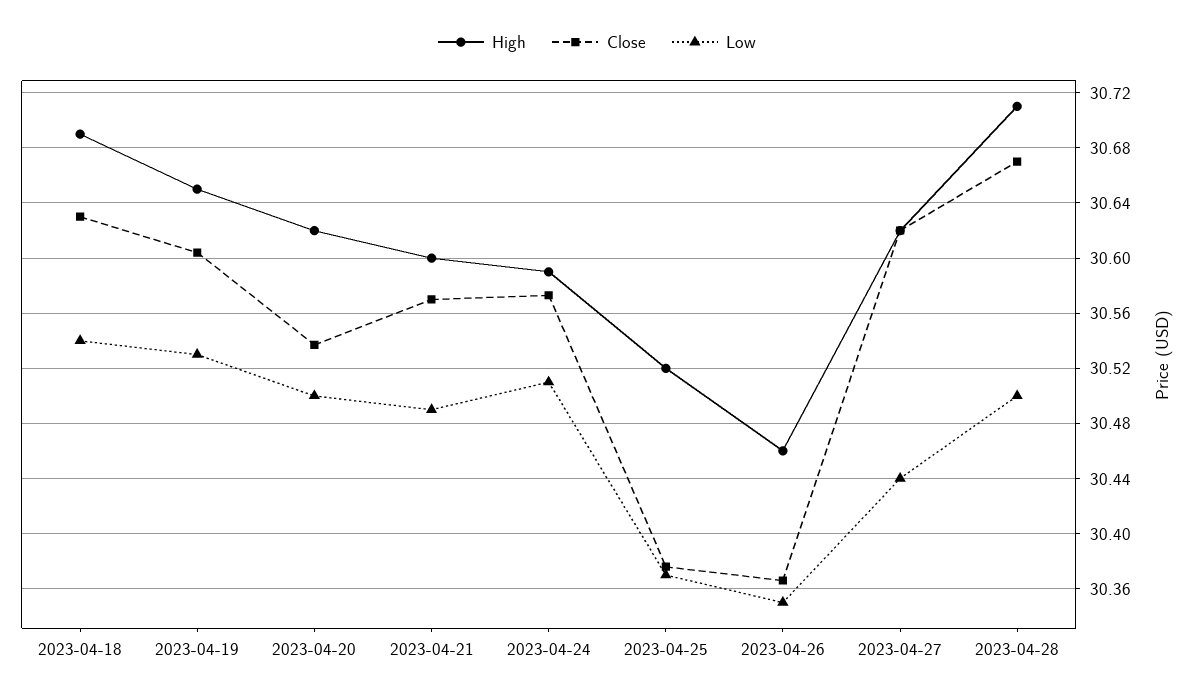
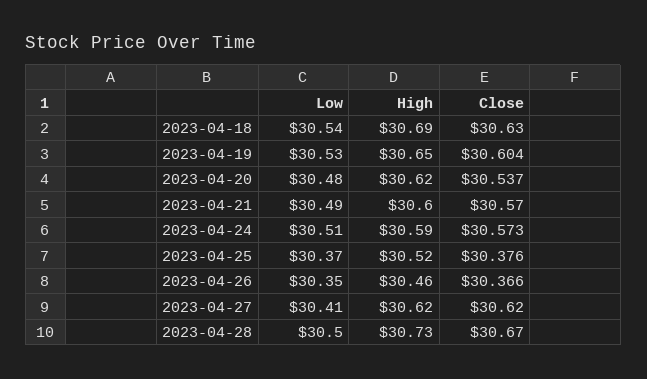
  {
    "High": {
      "2023-04-18": 30.69,
      "2023-04-19": 30.65,
      "2023-04-20": 30.62,
      "2023-04-21": 30.6,
      "2023-04-24": 30.59,
      "2023-04-25": 30.52,
      "2023-04-26": 30.46,
      "2023-04-27": 30.62,
-     "2023-04-28": 30.71
+     "2023-04-28": 30.73
    },
    "Close": {
      "2023-04-18": 30.63,
      "2023-04-19": 30.604,
      "2023-04-20": 30.537,
      "2023-04-21": 30.57,
      "2023-04-24": 30.573,
      "2023-04-25": 30.376,
      "2023-04-26": 30.366,
      "2023-04-27": 30.62,
      "2023-04-28": 30.67
    },
    "Low": {
      "2023-04-18": 30.54,
      "2023-04-19": 30.53,
-     "2023-04-20": 30.5,
+     "2023-04-20": 30.48,
      "2023-04-21": 30.49,
      "2023-04-24": 30.51,
      "2023-04-25": 30.37,
      "2023-04-26": 30.35,
-     "2023-04-27": 30.44,
+     "2023-04-27": 30.41,
      "2023-04-28": 30.5
    }
  }

